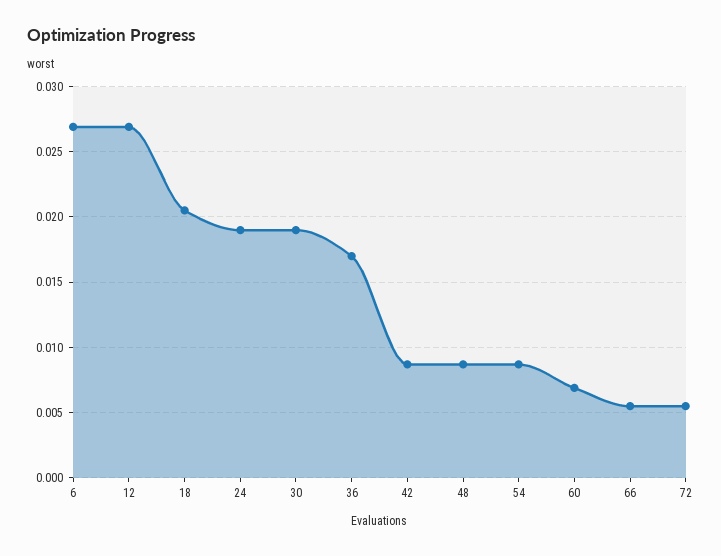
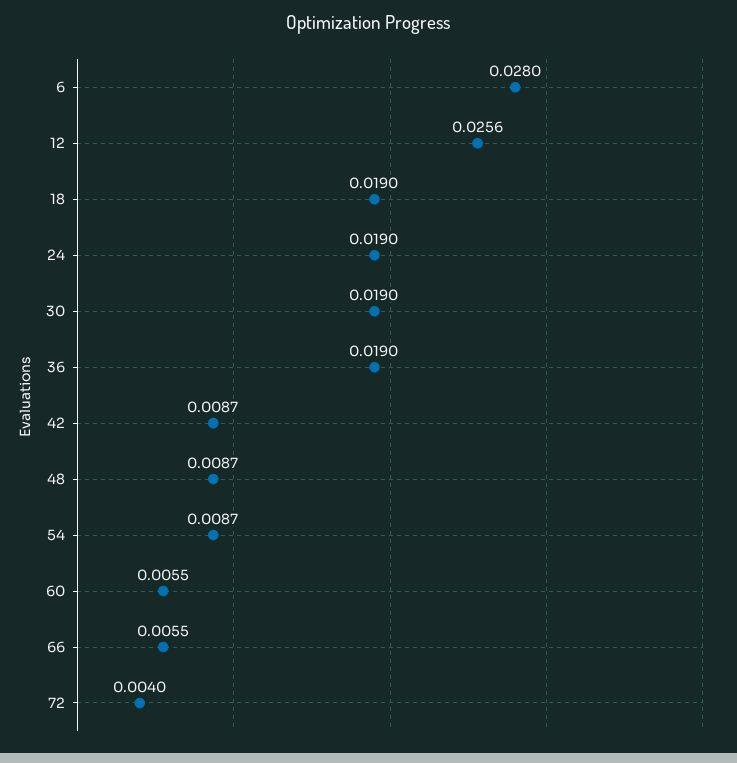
  {
-   "6": 0.027,
+   "6": 0.028,
-   "12": 0.027,
+   "12": 0.0256,
-   "18": 0.0205,
+   "18": 0.019,
    "24": 0.019,
    "30": 0.019,
-   "36": 0.017,
+   "36": 0.019,
    "42": 0.0087,
    "48": 0.0087,
    "54": 0.0087,
-   "60": 0.007,
+   "60": 0.0055,
    "66": 0.0055,
-   "72": 0.0055
+   "72": 0.004
  }

